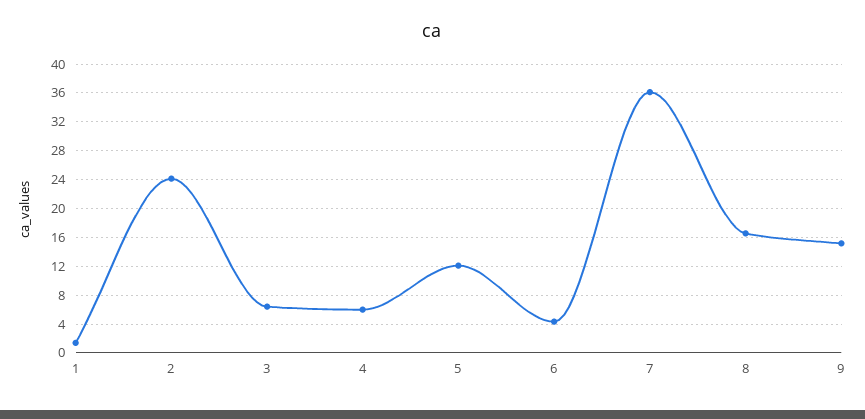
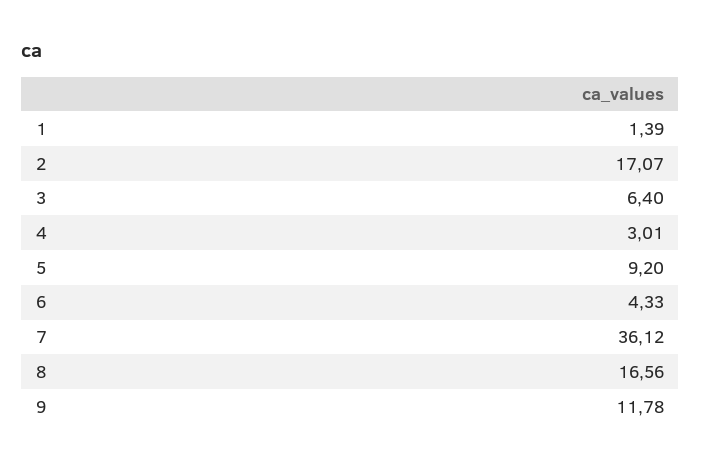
  {
    "1": 1.39,
-   "2": 24,
+   "2": 17.07,
    "3": 6.4,
-   "4": 6,
+   "4": 3.01,
-   "5": 12,
+   "5": 9.2,
    "6": 4.33,
    "7": 36.12,
    "8": 16.56,
-   "9": 15
+   "9": 11.78
  }

